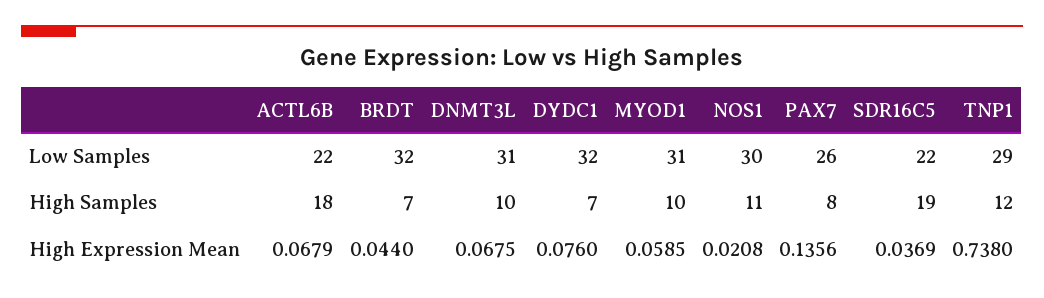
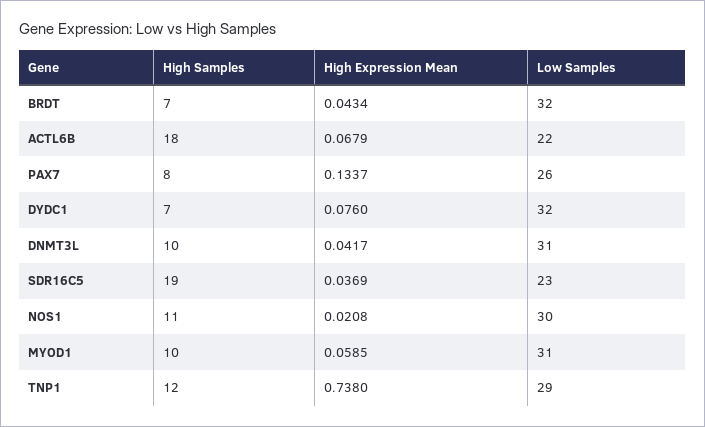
  {
    "ACTL6B": {
      "Low Samples": 22,
      "High Samples": 18,
      "High Expression Mean": 0.0679
    },
    "BRDT": {
      "Low Samples": 32,
      "High Samples": 7,
-     "High Expression Mean": 0.044
+     "High Expression Mean": 0.0434
    },
    "DNMT3L": {
      "Low Samples": 31,
      "High Samples": 10,
-     "High Expression Mean": 0.0675
+     "High Expression Mean": 0.0417
    },
    "DYDC1": {
      "Low Samples": 32,
      "High Samples": 7,
      "High Expression Mean": 0.076
    },
    "MYOD1": {
      "Low Samples": 31,
      "High Samples": 10,
      "High Expression Mean": 0.0585
    },
    "NOS1": {
      "Low Samples": 30,
      "High Samples": 11,
      "High Expression Mean": 0.0208
    },
    "PAX7": {
      "Low Samples": 26,
      "High Samples": 8,
-     "High Expression Mean": 0.1356
+     "High Expression Mean": 0.1337
    },
    "SDR16C5": {
-     "Low Samples": 22,
+     "Low Samples": 23,
      "High Samples": 19,
      "High Expression Mean": 0.0369
    },
    "TNP1": {
      "Low Samples": 29,
      "High Samples": 12,
      "High Expression Mean": 0.738
    }
  }

